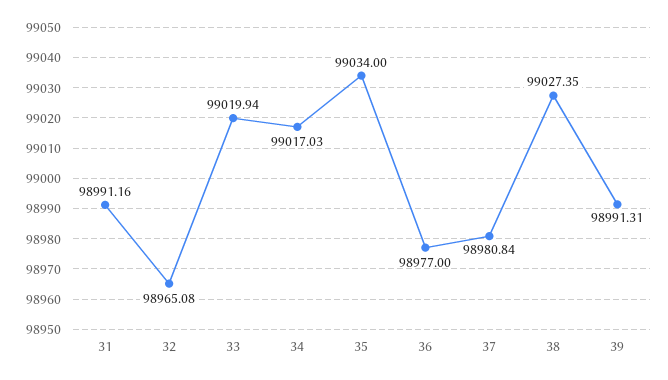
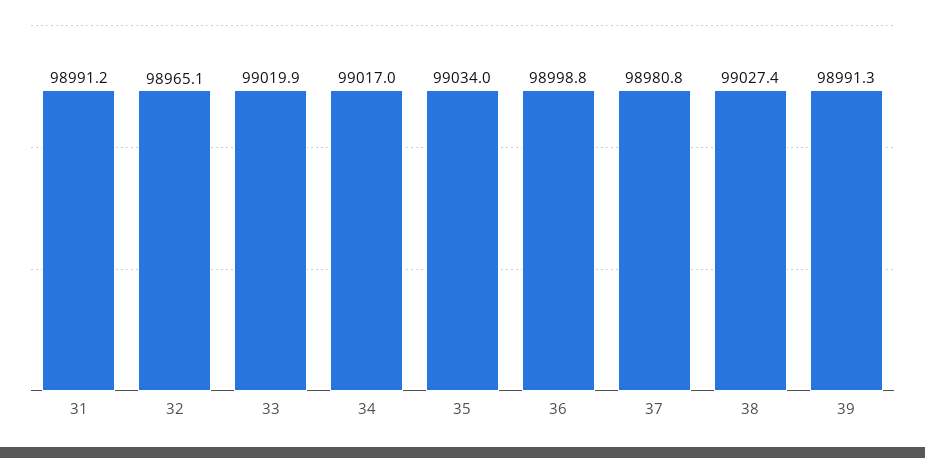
  {
    "31": 98991.16,
    "32": 98965.08,
    "33": 99019.94,
    "34": 99017.03,
    "35": 99034,
-   "36": 98977,
+   "36": 98998.8,
    "37": 98980.84,
    "38": 99027.35,
    "39": 98991.31
  }

